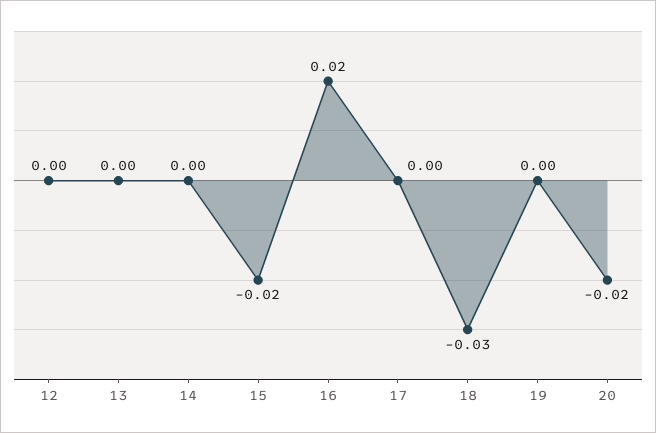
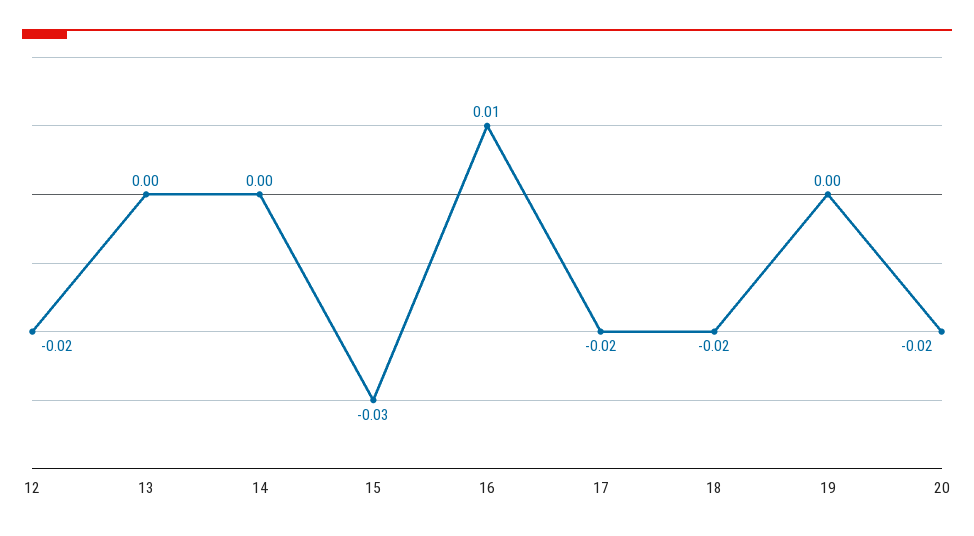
  {
-   "12": 0,
+   "12": -0.02,
    "13": 0,
    "14": 0,
-   "15": -0.02,
+   "15": -0.03,
-   "16": 0.02,
+   "16": 0.01,
-   "17": 0,
+   "17": -0.02,
-   "18": -0.03,
+   "18": -0.02,
    "19": 0,
    "20": -0.02
  }

